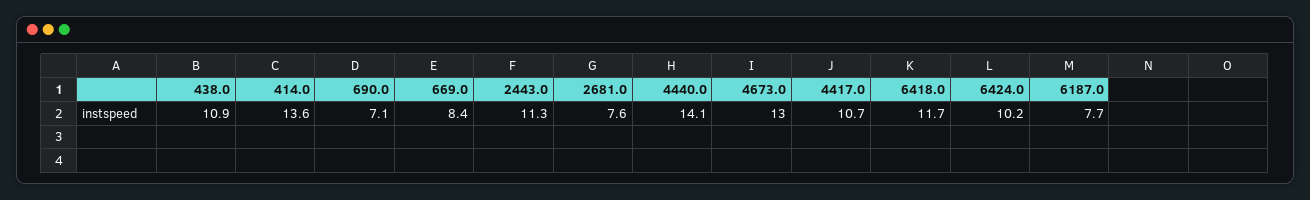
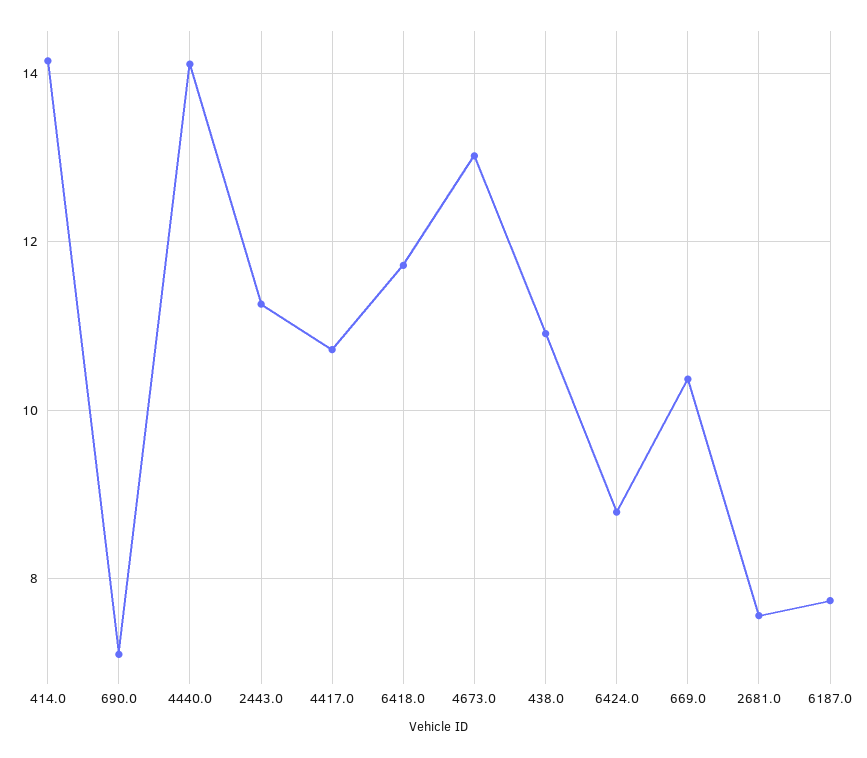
  {
    "438.0": 10.9,
-   "414.0": 13.6,
+   "414.0": 14.2,
    "690.0": 7.1,
-   "669.0": 8.4,
+   "669.0": 10.4,
    "2443.0": 11.3,
    "2681.0": 7.6,
    "4440.0": 14.1,
    "4673.0": 13,
    "4417.0": 10.7,
    "6418.0": 11.7,
-   "6424.0": 10.2,
+   "6424.0": 8.8,
    "6187.0": 7.7
  }

